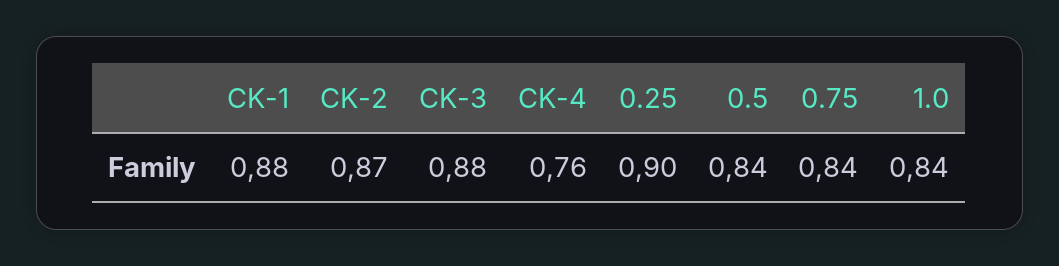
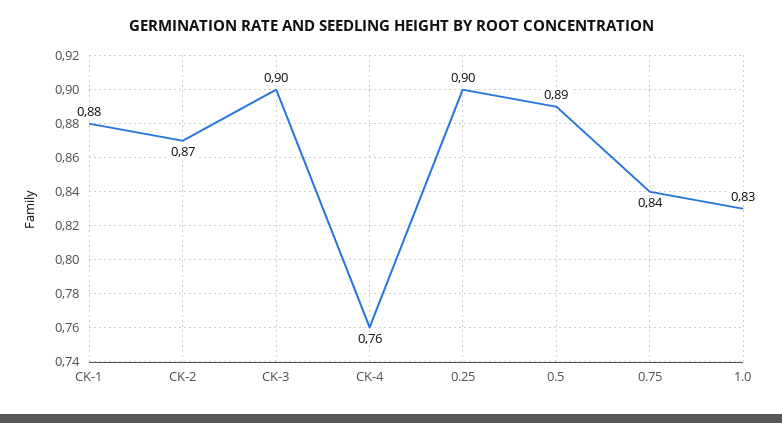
  {
    "CK-1": 0.88,
    "CK-2": 0.87,
-   "CK-3": 0.88,
+   "CK-3": 0.9,
    "CK-4": 0.76,
    "0.25": 0.9,
-   "0.5": 0.84,
+   "0.5": 0.89,
    "0.75": 0.84,
-   "1.0": 0.84
+   "1.0": 0.83
  }

